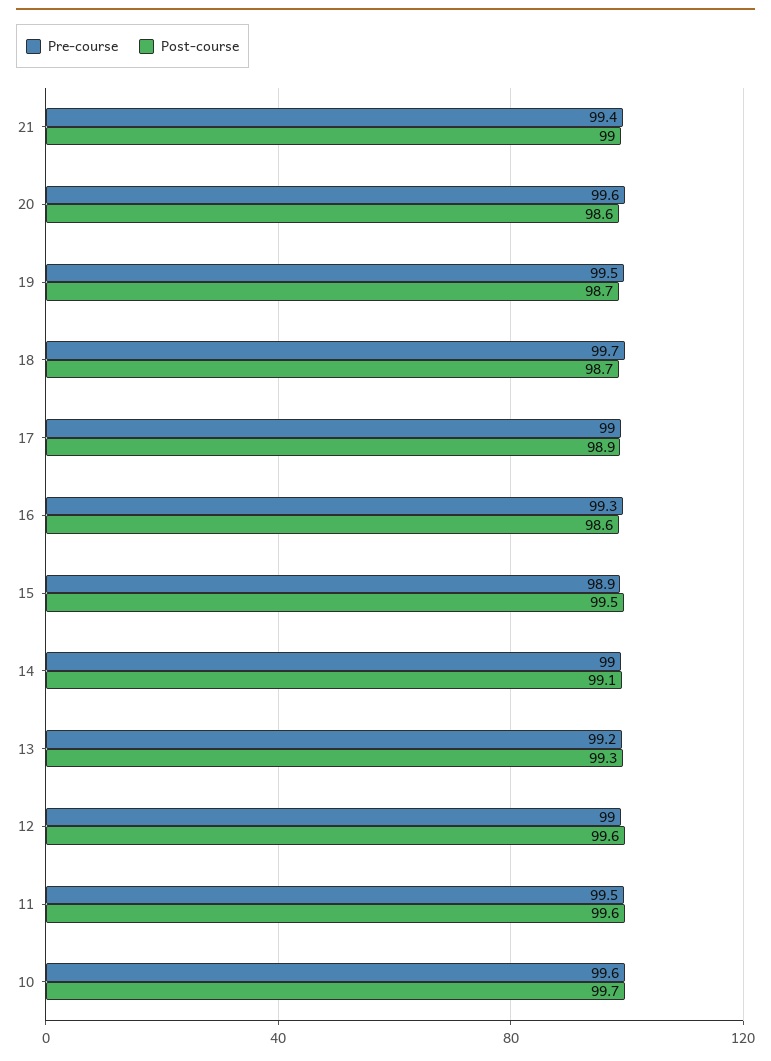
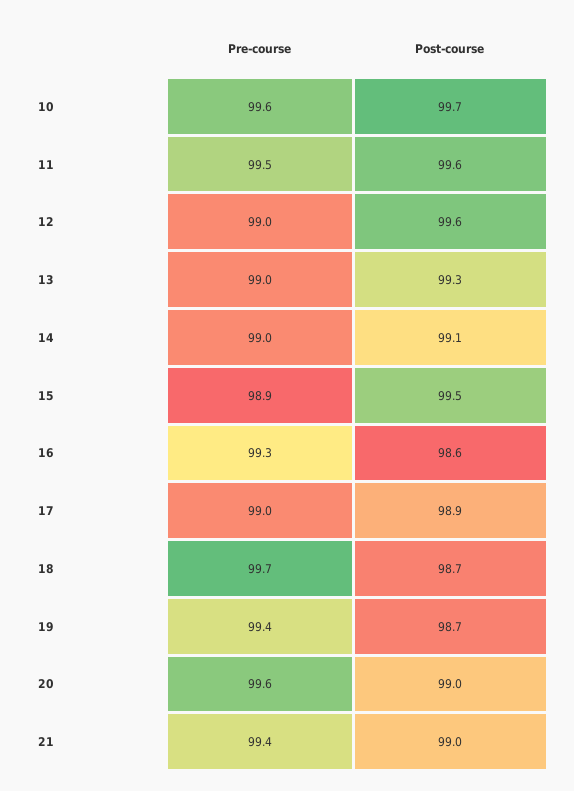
  {
    "Pre-course": {
      "21": 99.4,
      "20": 99.6,
-     "19": 99.5,
+     "19": 99.4,
      "18": 99.7,
      "17": 99,
      "16": 99.3,
      "15": 98.9,
      "14": 99,
-     "13": 99.2,
+     "13": 99,
      "12": 99,
      "11": 99.5,
      "10": 99.6
    },
    "Post-course": {
      "21": 99,
-     "20": 98.6,
+     "20": 99,
      "19": 98.7,
      "18": 98.7,
      "17": 98.9,
      "16": 98.6,
      "15": 99.5,
      "14": 99.1,
      "13": 99.3,
      "12": 99.6,
      "11": 99.6,
      "10": 99.7
    }
  }

